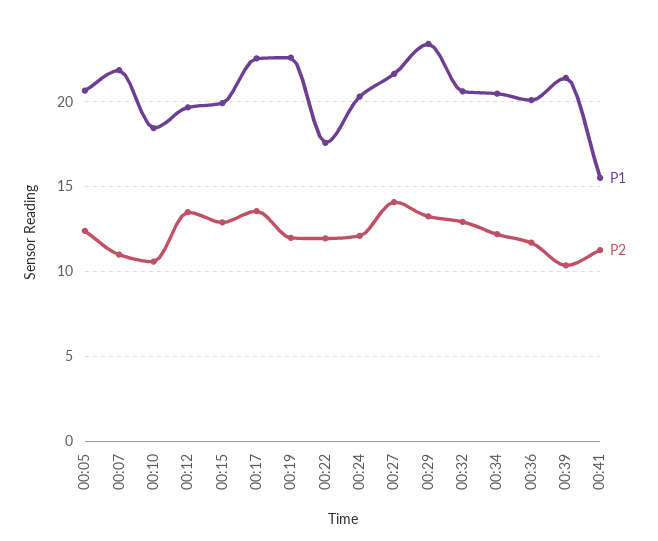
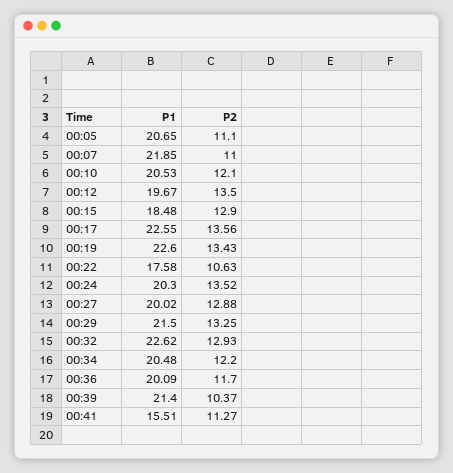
  {
    "P1": {
      "00:05": 20.65,
      "00:07": 21.85,
-     "00:10": 18.5,
+     "00:10": 20.53,
      "00:12": 19.67,
-     "00:15": 20,
+     "00:15": 18.48,
      "00:17": 22.55,
      "00:19": 22.6,
      "00:22": 17.58,
      "00:24": 20.3,
-     "00:27": 21.5,
+     "00:27": 20.02,
-     "00:29": 23.5,
+     "00:29": 21.5,
-     "00:32": 20.5,
+     "00:32": 22.62,
      "00:34": 20.48,
      "00:36": 20.09,
      "00:39": 21.4,
      "00:41": 15.51
    },
    "P2": {
-     "00:05": 12.5,
+     "00:05": 11.1,
      "00:07": 11,
-     "00:10": 10.5,
+     "00:10": 12.1,
      "00:12": 13.5,
      "00:15": 12.9,
      "00:17": 13.56,
-     "00:19": 12,
+     "00:19": 13.43,
-     "00:22": 12,
+     "00:22": 10.63,
-     "00:24": 12,
+     "00:24": 13.52,
-     "00:27": 14,
+     "00:27": 12.88,
      "00:29": 13.25,
      "00:32": 12.93,
      "00:34": 12.2,
      "00:36": 11.7,
      "00:39": 10.37,
      "00:41": 11.27
    }
  }

